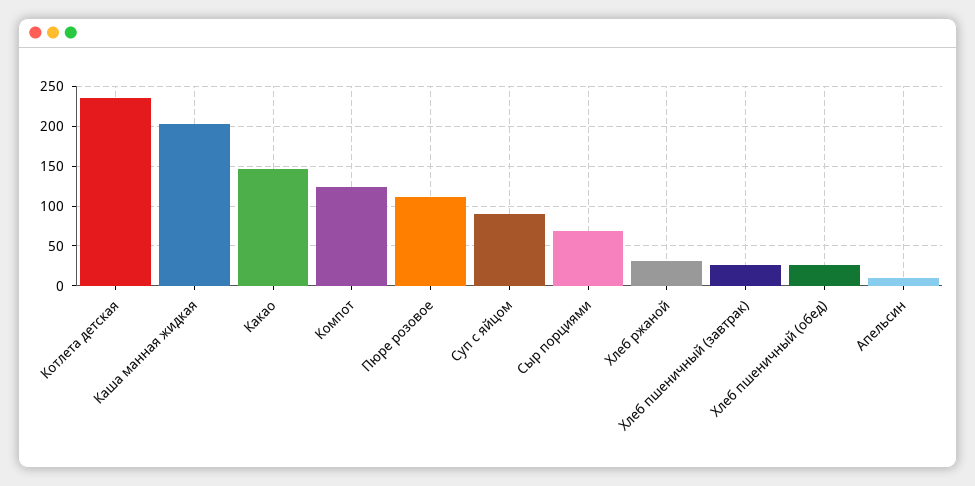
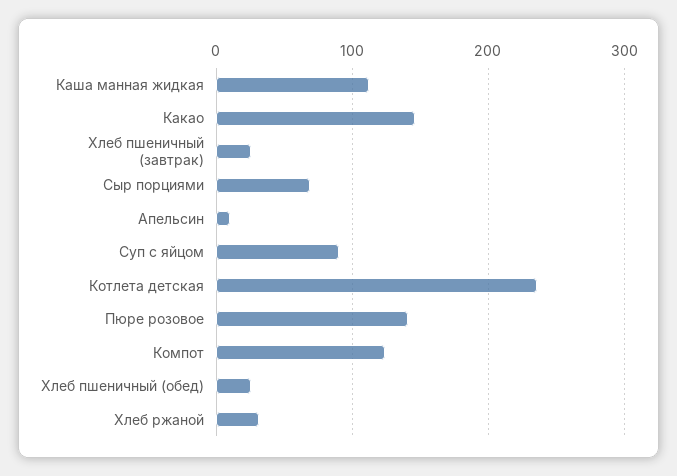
  {
    "Котлета детская": 240,
-   "Каша манная жидкая": 200,
+   "Каша манная жидкая": 110,
    "Какао": 150,
    "Компот": 120,
-   "Пюре розовое": 110,
+   "Пюре розовое": 140,
    "Суп с яйцом": 90,
    "Сыр порциями": 70,
    "Хлеб ржаной": 30,
    "Хлеб пшеничный (завтрак)": 30,
    "Хлеб пшеничный (обед)": 30,
    "Апельсин": 10
  }

